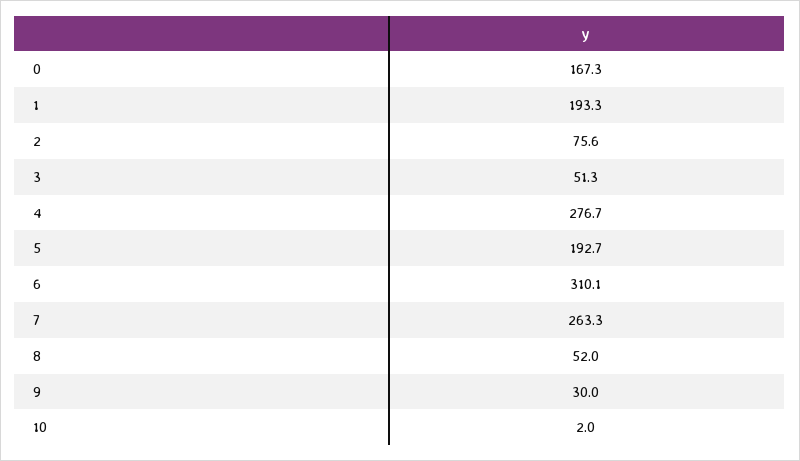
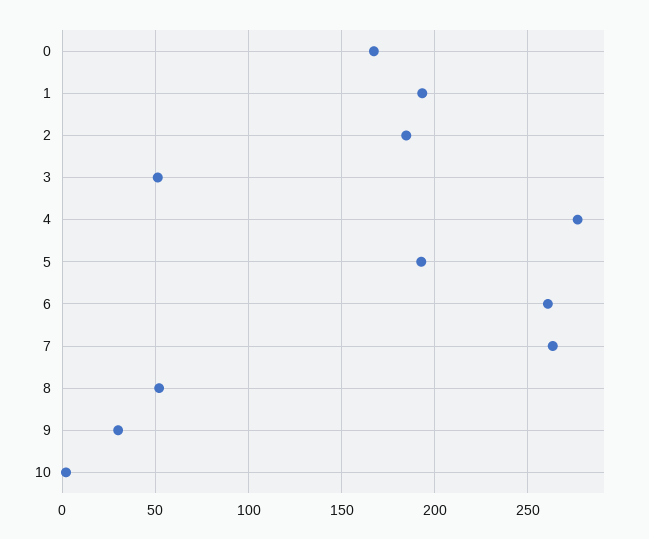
  {
    "0": 167.3,
    "1": 193.3,
-   "2": 75.6,
+   "2": 185,
    "3": 51.3,
    "4": 276.7,
    "5": 192.7,
-   "6": 310.1,
+   "6": 260,
    "7": 263.3,
    "8": 52,
    "9": 30,
    "10": 2
  }

